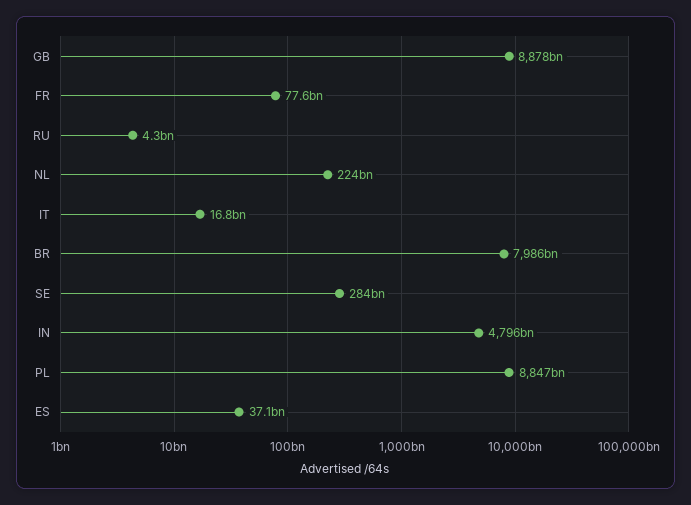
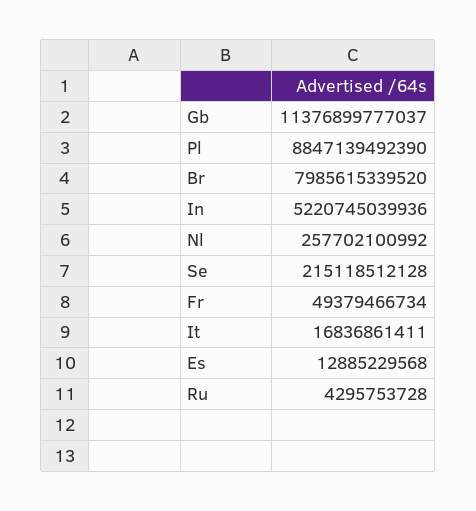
  {
-   "GB": 8878000000000,
+   "GB": 11376899777037,
-   "FR": 77600000000,
+   "FR": 49379466734,
    "RU": 4295753728,
-   "NL": 224000000000,
+   "NL": 257702100992,
    "IT": 16836861411,
    "BR": 7985615339520,
-   "SE": 284000000000,
+   "SE": 215118512128,
-   "IN": 4796000000000,
+   "IN": 5220745039936,
    "PL": 8847139492390,
-   "ES": 37100000000
+   "ES": 12885229568
  }

